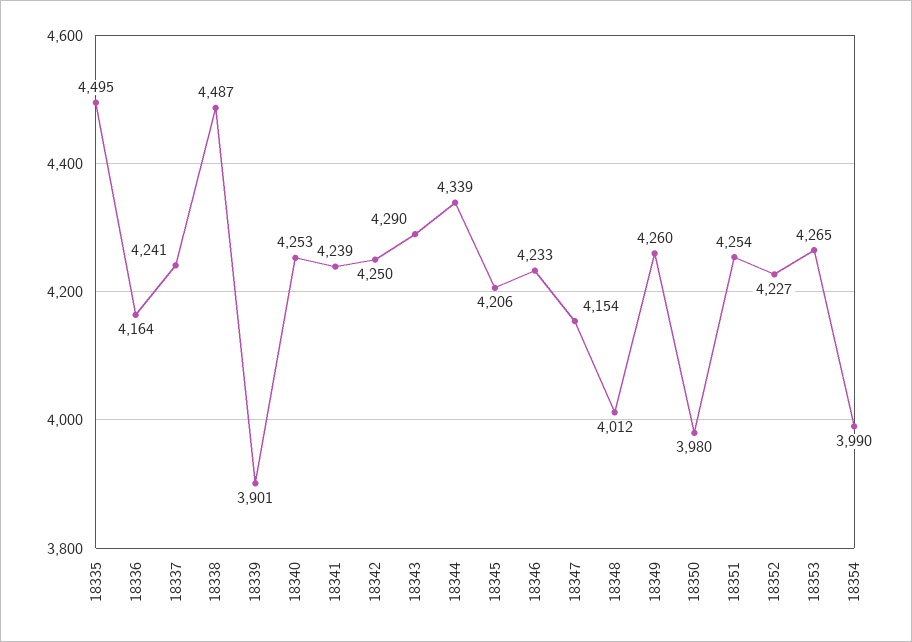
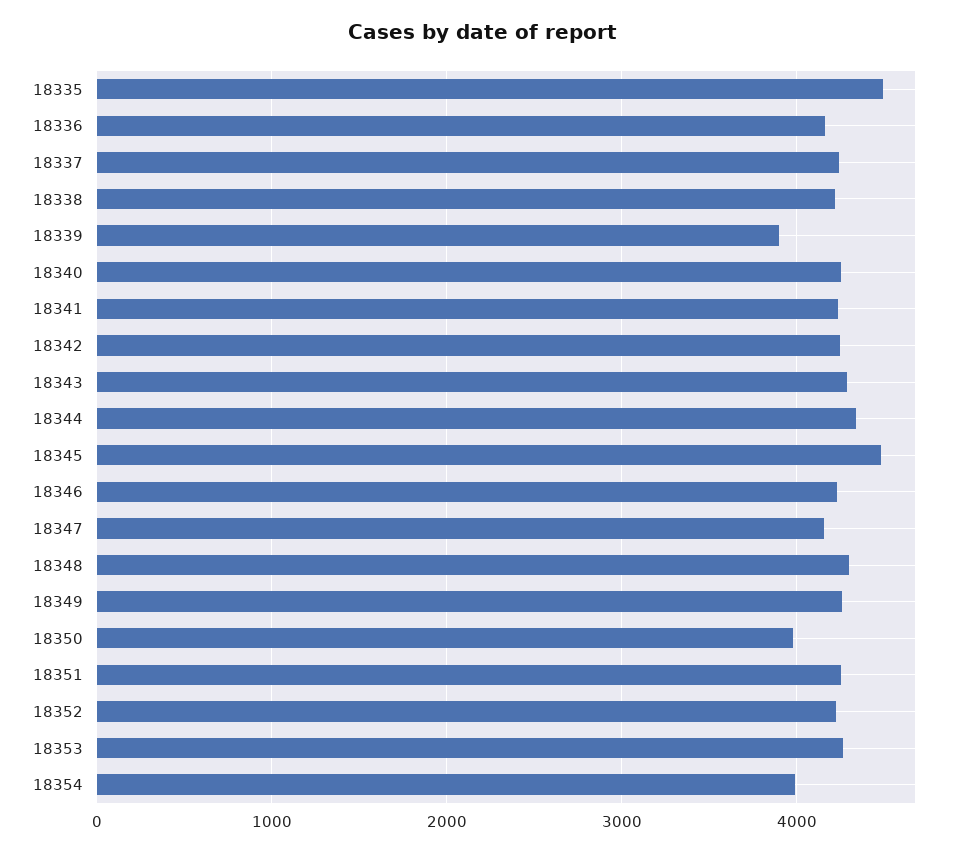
  {
    "18335": 4495,
    "18336": 4164,
    "18337": 4241,
-   "18338": 4487,
+   "18338": 4200,
    "18339": 3901,
    "18340": 4253,
    "18341": 4239,
    "18342": 4250,
    "18343": 4290,
    "18344": 4339,
-   "18345": 4206,
+   "18345": 4500,
    "18346": 4233,
    "18347": 4154,
-   "18348": 4012,
+   "18348": 4300,
    "18349": 4260,
    "18350": 3980,
    "18351": 4254,
    "18352": 4227,
    "18353": 4265,
    "18354": 3990
  }

